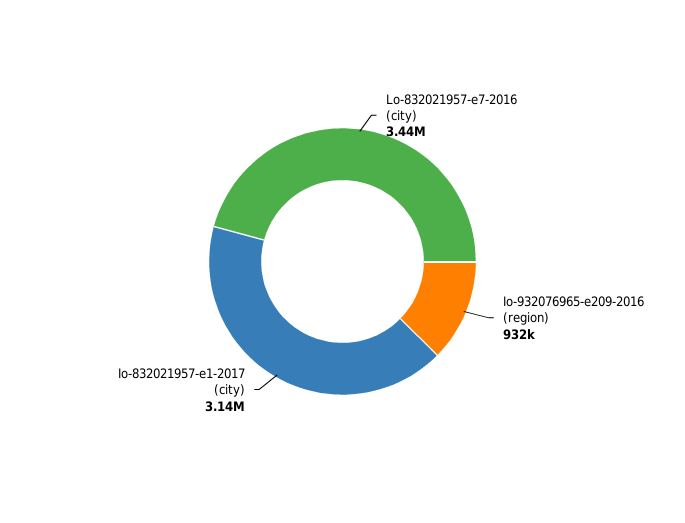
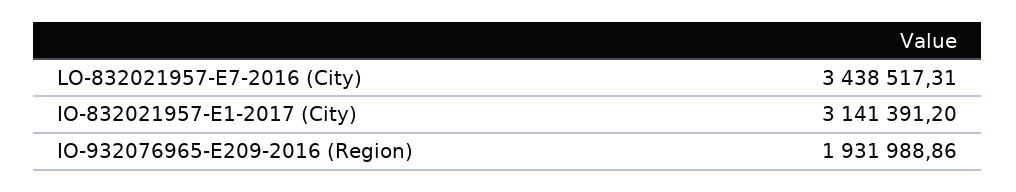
  {
    "Lo-832021957-e7-2016 (city)": 3438517.31,
-   "Io-932076965-e209-2016 (region)": 932000,
+   "Io-932076965-e209-2016 (region)": 1931988.86,
    "Io-832021957-e1-2017 (city)": 3141391.2
  }

